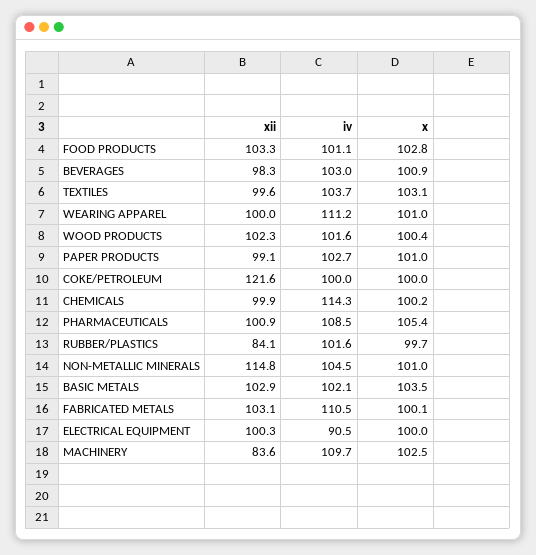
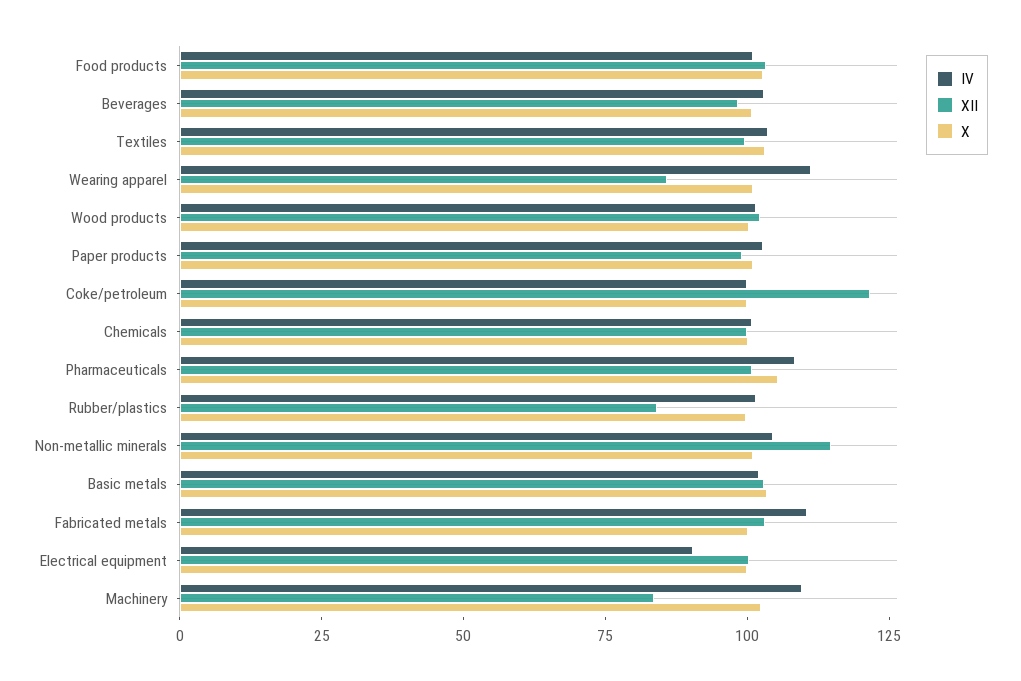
  {
    "xii": {
      "FOOD PRODUCTS": 103.3,
      "BEVERAGES": 98.3,
      "TEXTILES": 99.6,
-     "WEARING APPAREL": 100,
+     "WEARING APPAREL": 85,
      "WOOD PRODUCTS": 102.3,
      "PAPER PRODUCTS": 99.1,
      "COKE/PETROLEUM": 121.6,
      "CHEMICALS": 99.9,
      "PHARMACEUTICALS": 100.9,
      "RUBBER/PLASTICS": 84.1,
      "NON-METALLIC MINERALS": 114.8,
      "BASIC METALS": 102.9,
      "FABRICATED METALS": 103.1,
      "ELECTRICAL EQUIPMENT": 100.3,
      "MACHINERY": 83.6
    },
    "iv": {
      "FOOD PRODUCTS": 101.1,
      "BEVERAGES": 103,
      "TEXTILES": 103.7,
      "WEARING APPAREL": 111.2,
      "WOOD PRODUCTS": 101.6,
      "PAPER PRODUCTS": 102.7,
      "COKE/PETROLEUM": 100,
-     "CHEMICALS": 114.3,
+     "CHEMICALS": 100,
      "PHARMACEUTICALS": 108.5,
      "RUBBER/PLASTICS": 101.6,
      "NON-METALLIC MINERALS": 104.5,
      "BASIC METALS": 102.1,
      "FABRICATED METALS": 110.5,
      "ELECTRICAL EQUIPMENT": 90.5,
      "MACHINERY": 109.7
    },
    "x": {
      "FOOD PRODUCTS": 102.8,
      "BEVERAGES": 100.9,
      "TEXTILES": 103.1,
      "WEARING APPAREL": 101,
      "WOOD PRODUCTS": 100.4,
      "PAPER PRODUCTS": 101,
      "COKE/PETROLEUM": 100,
      "CHEMICALS": 100.2,
      "PHARMACEUTICALS": 105.4,
      "RUBBER/PLASTICS": 99.7,
      "NON-METALLIC MINERALS": 101,
      "BASIC METALS": 103.5,
      "FABRICATED METALS": 100.1,
      "ELECTRICAL EQUIPMENT": 100,
      "MACHINERY": 102.5
    }
  }

